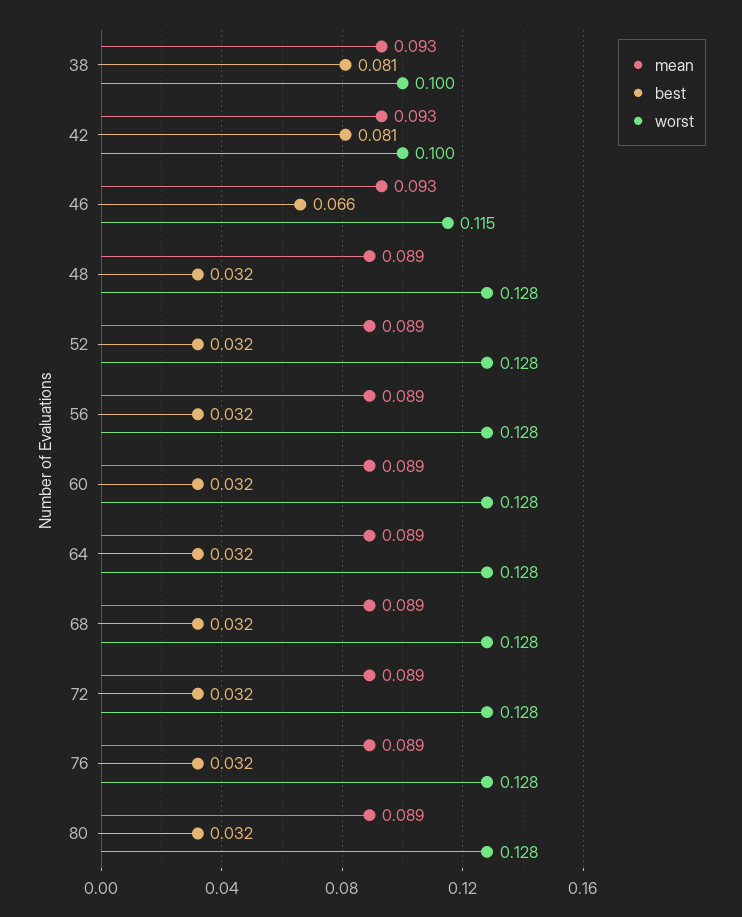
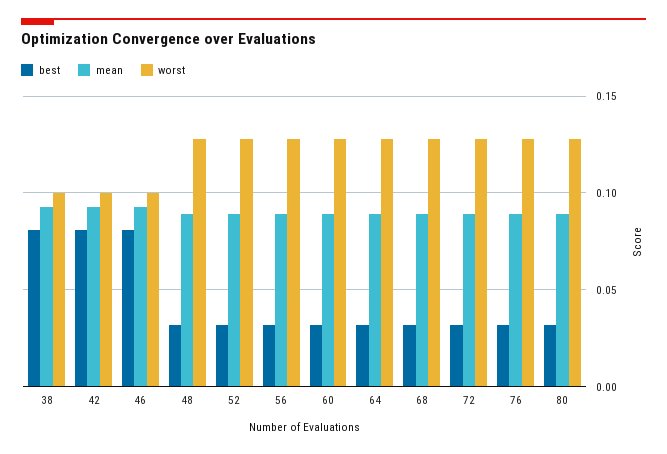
  {
    "mean": {
      "38": 0.093,
      "42": 0.093,
      "46": 0.093,
      "48": 0.089,
      "52": 0.089,
      "56": 0.089,
      "60": 0.089,
      "64": 0.089,
      "68": 0.089,
      "72": 0.089,
      "76": 0.089,
      "80": 0.089
    },
    "best": {
      "38": 0.081,
      "42": 0.081,
-     "46": 0.066,
+     "46": 0.08,
      "48": 0.032,
      "52": 0.032,
      "56": 0.032,
      "60": 0.032,
      "64": 0.032,
      "68": 0.032,
      "72": 0.032,
      "76": 0.032,
      "80": 0.032
    },
    "worst": {
      "38": 0.1,
      "42": 0.1,
-     "46": 0.115,
+     "46": 0.1,
      "48": 0.128,
      "52": 0.128,
      "56": 0.128,
      "60": 0.128,
      "64": 0.128,
      "68": 0.128,
      "72": 0.128,
      "76": 0.128,
      "80": 0.128
    }
  }

